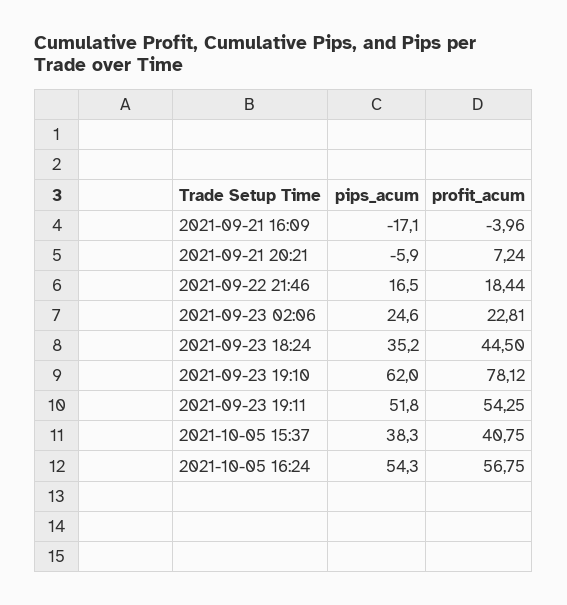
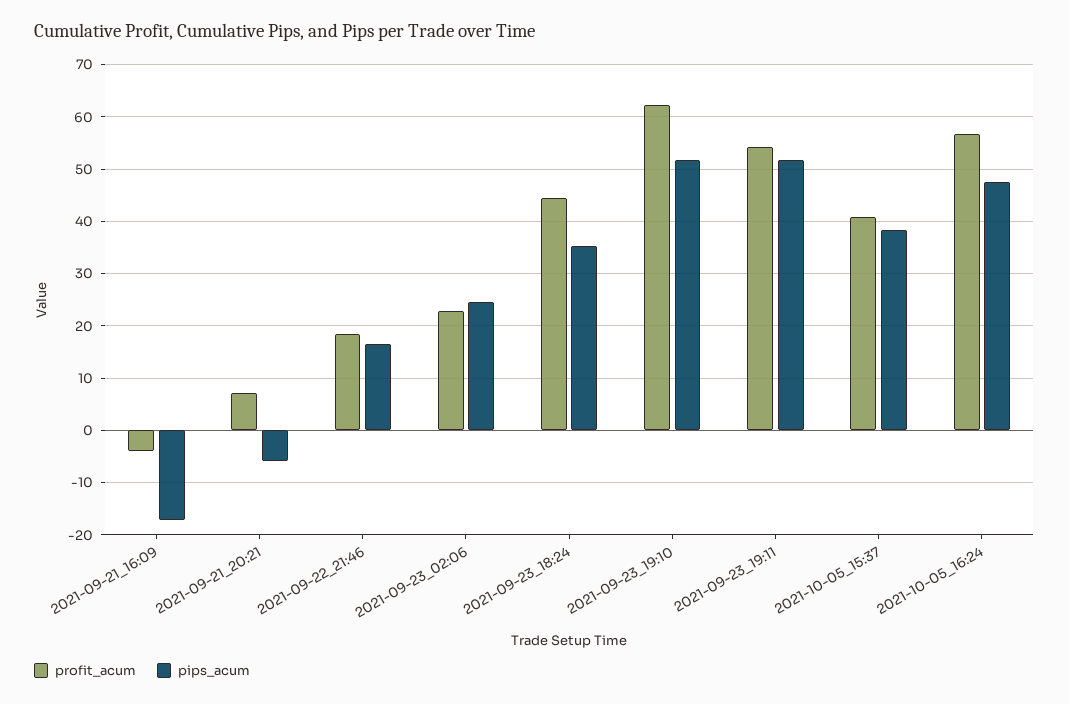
  {
    "pips_acum": {
      "2021-09-21 16:09": -17.1,
      "2021-09-21 20:21": -5.9,
      "2021-09-22 21:46": 16.5,
      "2021-09-23 02:06": 24.6,
      "2021-09-23 18:24": 35.2,
-     "2021-09-23 19:10": 62,
+     "2021-09-23 19:10": 52,
      "2021-09-23 19:11": 51.8,
      "2021-10-05 15:37": 38.3,
-     "2021-10-05 16:24": 54.3
+     "2021-10-05 16:24": 48
    },
    "profit_acum": {
      "2021-09-21 16:09": -3.96,
      "2021-09-21 20:21": 7.24,
      "2021-09-22 21:46": 18.44,
      "2021-09-23 02:06": 22.81,
      "2021-09-23 18:24": 44.5,
-     "2021-09-23 19:10": 78.12,
+     "2021-09-23 19:10": 62,
      "2021-09-23 19:11": 54.25,
      "2021-10-05 15:37": 40.75,
      "2021-10-05 16:24": 56.75
    }
  }

